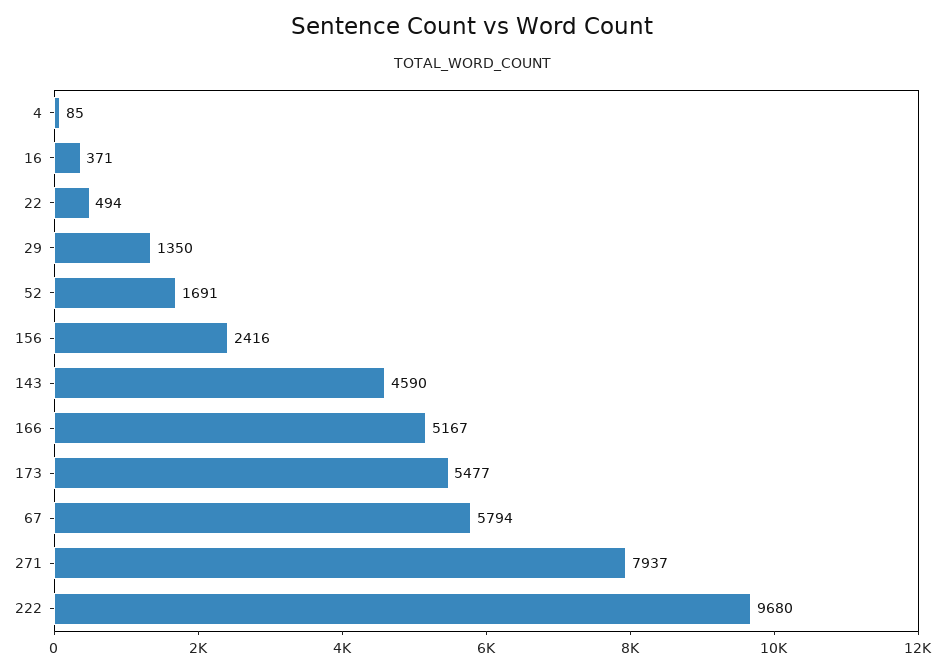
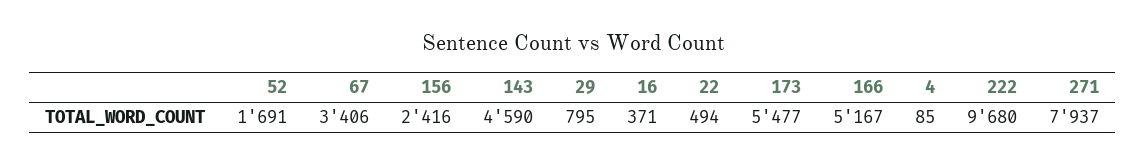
  {
    "4": 85,
    "16": 371,
    "22": 494,
-   "29": 1350,
+   "29": 795,
    "52": 1691,
    "156": 2416,
    "143": 4590,
    "166": 5167,
    "173": 5477,
-   "67": 5794,
+   "67": 3406,
    "271": 7937,
    "222": 9680
  }

